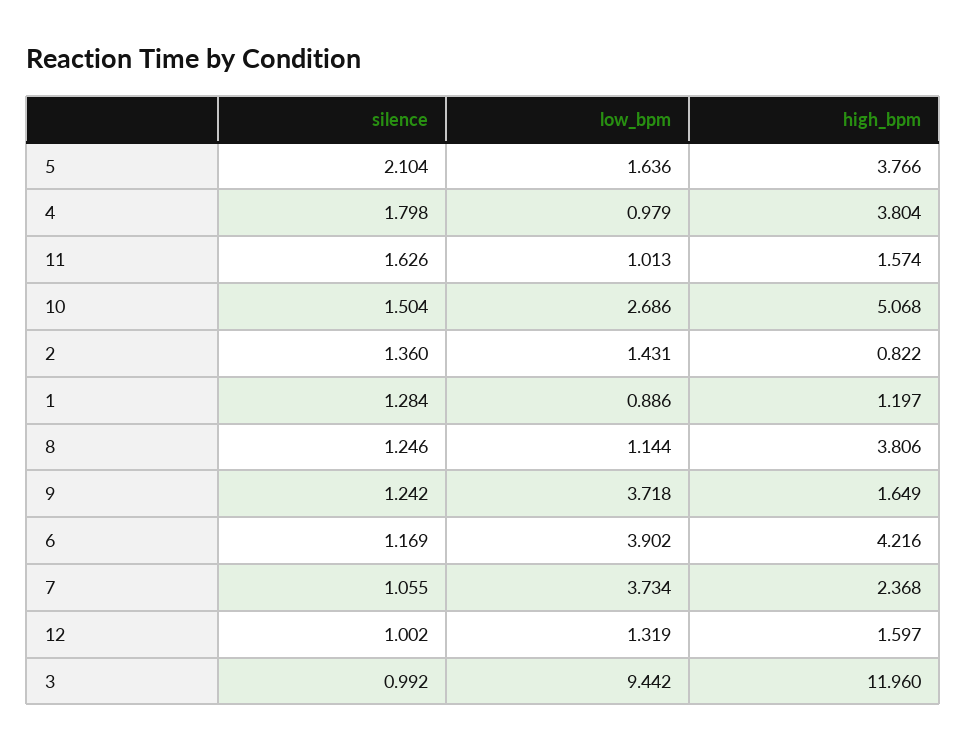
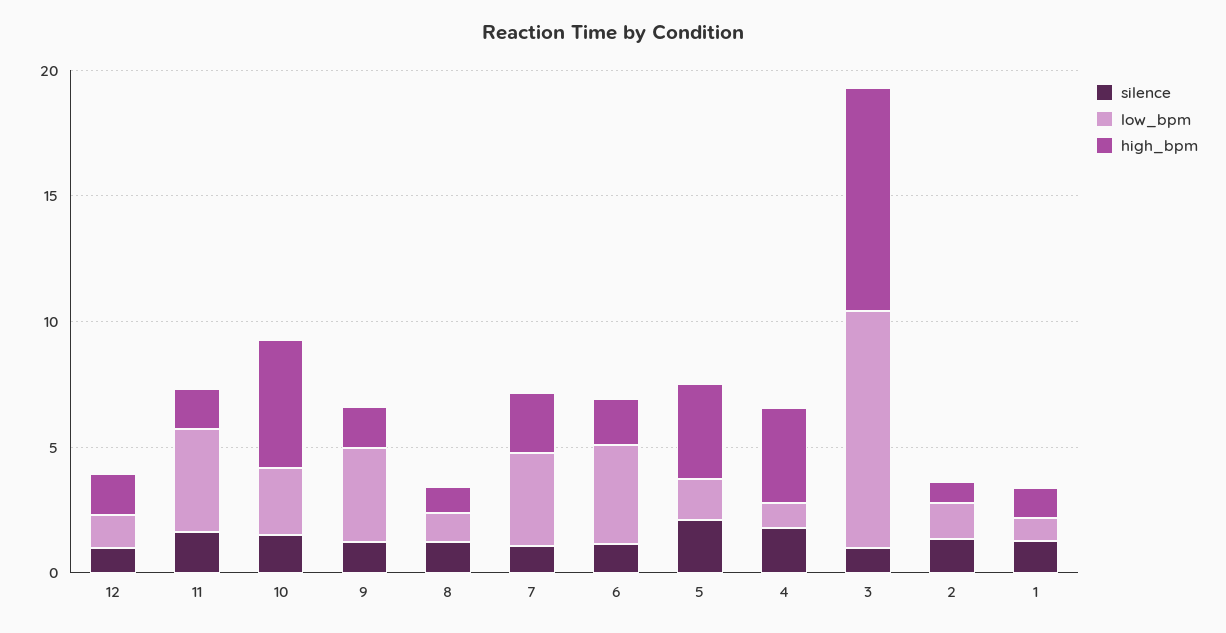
  {
    "silence": {
      "5": 2.104,
      "4": 1.798,
      "11": 1.626,
      "10": 1.504,
      "2": 1.36,
      "1": 1.284,
      "8": 1.246,
      "9": 1.242,
      "6": 1.169,
      "7": 1.055,
      "12": 1.002,
      "3": 0.992
    },
    "low_bpm": {
      "5": 1.636,
      "4": 0.979,
-     "11": 1.013,
+     "11": 4,
      "10": 2.686,
      "2": 1.431,
      "1": 0.886,
      "8": 1.144,
      "9": 3.718,
      "6": 3.902,
      "7": 3.734,
      "12": 1.319,
      "3": 9.442
    },
    "high_bpm": {
      "5": 3.766,
      "4": 3.804,
      "11": 1.574,
      "10": 5.068,
      "2": 0.822,
      "1": 1.197,
-     "8": 3.806,
+     "8": 1,
      "9": 1.649,
-     "6": 4.216,
+     "6": 2,
      "7": 2.368,
      "12": 1.597,
-     "3": 11.96
+     "3": 9
    }
  }

